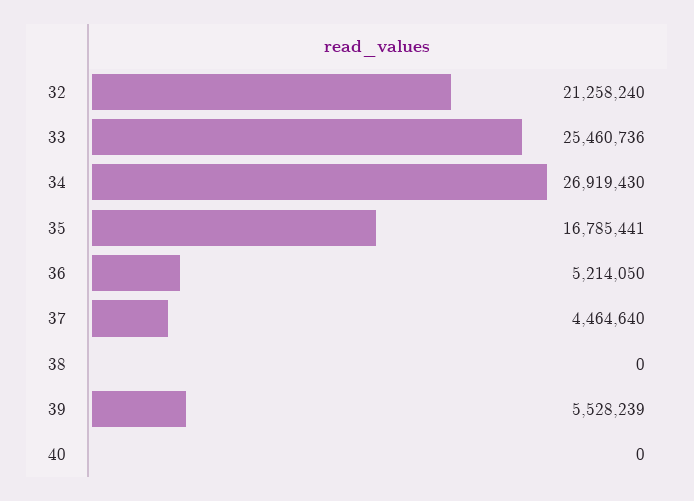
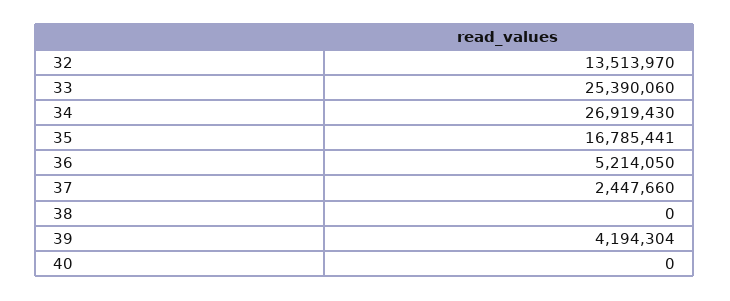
  {
-   "32": 21258240,
+   "32": 13513970,
-   "33": 25460736,
+   "33": 25390060,
    "34": 26919430,
    "35": 16785441,
    "36": 5214050,
-   "37": 4464640,
+   "37": 2447660,
    "38": 0,
-   "39": 5528239,
+   "39": 4194304,
    "40": 0
  }

